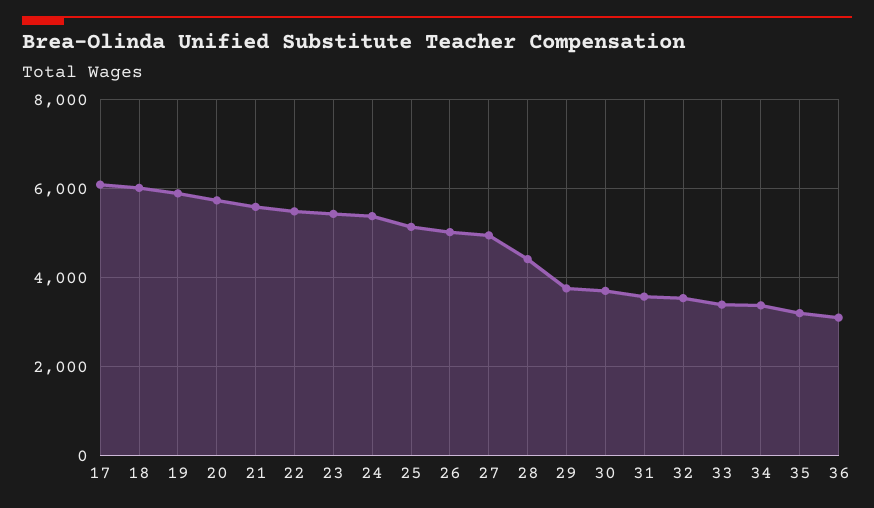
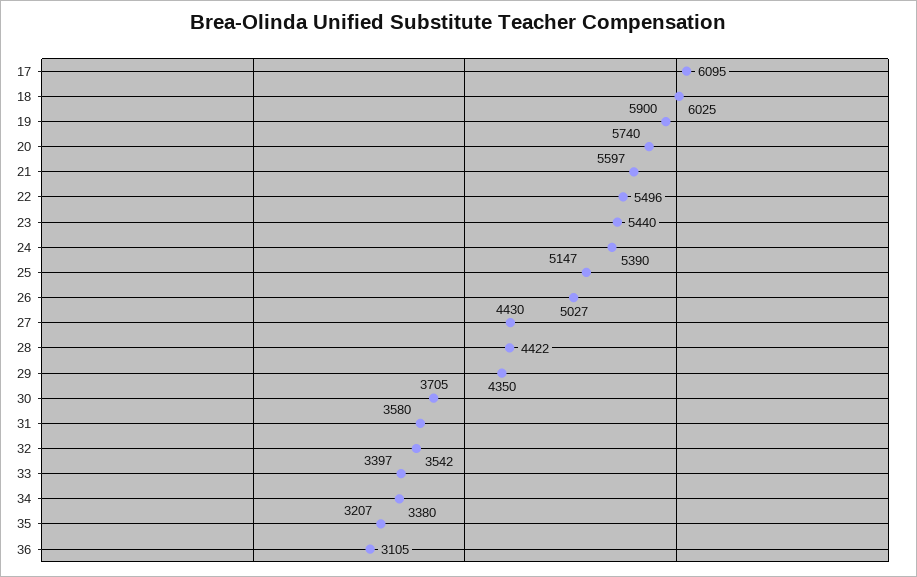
  {
    "17": 6095,
    "18": 6025,
    "19": 5900,
    "20": 5740,
    "21": 5597,
    "22": 5496,
    "23": 5440,
    "24": 5390,
    "25": 5147,
    "26": 5027,
-   "27": 5000,
+   "27": 4430,
    "28": 4422,
-   "29": 3800,
+   "29": 4350,
    "30": 3705,
    "31": 3580,
    "32": 3542,
    "33": 3397,
    "34": 3380,
    "35": 3207,
    "36": 3105
  }

